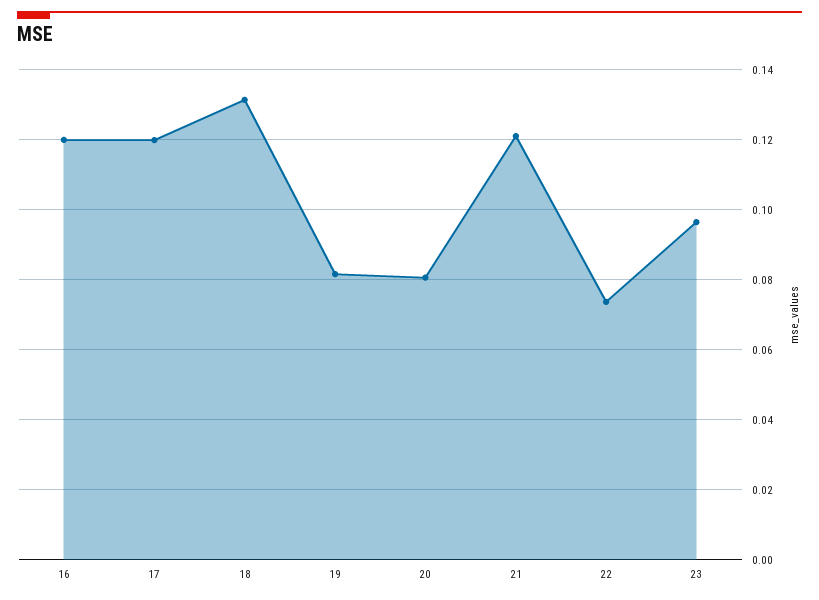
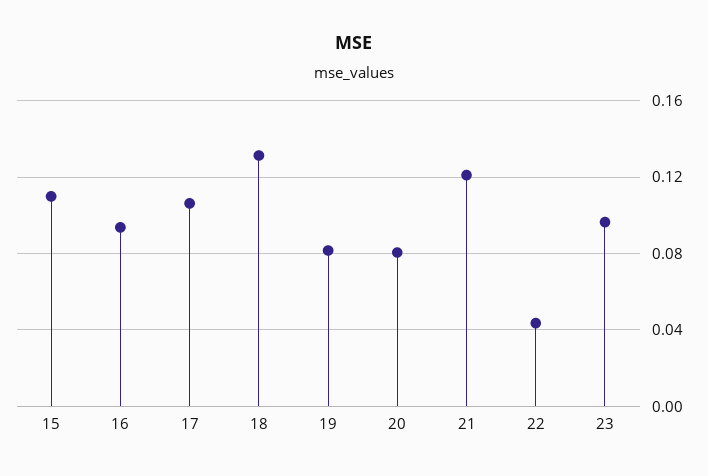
  {
-   "16": 0.12,
+   "16": 0.095,
-   "17": 0.12,
+   "17": 0.105,
    "18": 0.132,
    "19": 0.082,
    "20": 0.08,
    "21": 0.122,
-   "22": 0.074,
+   "22": 0.045,
-   "23": 0.096
+   "23": 0.096,
+   "15": 0.11
  }

